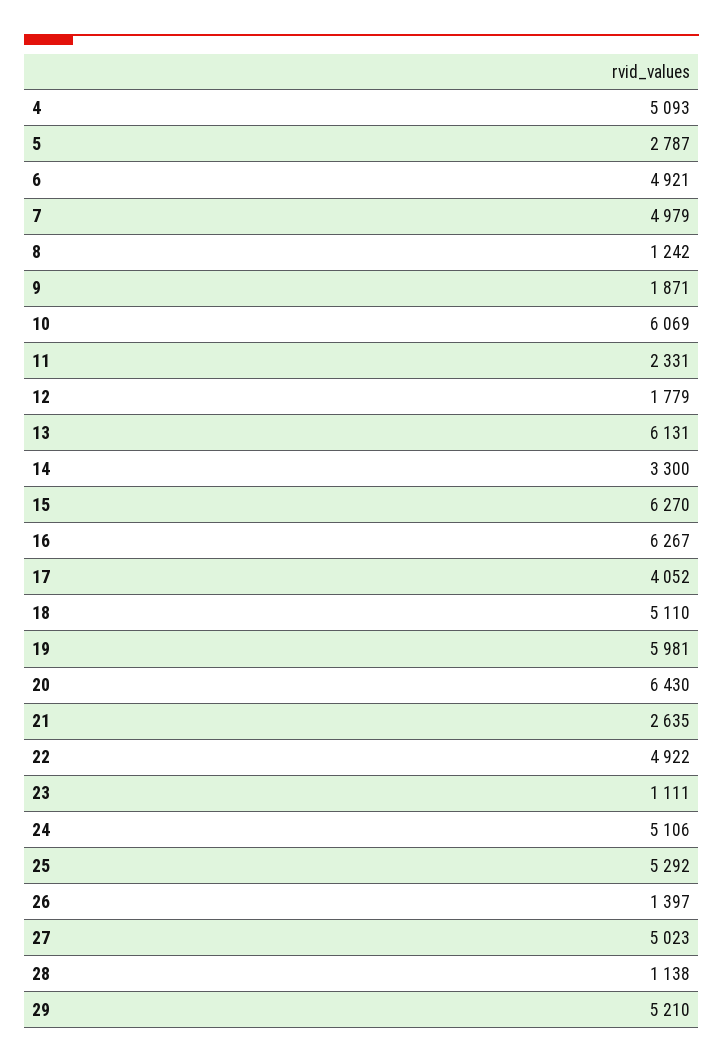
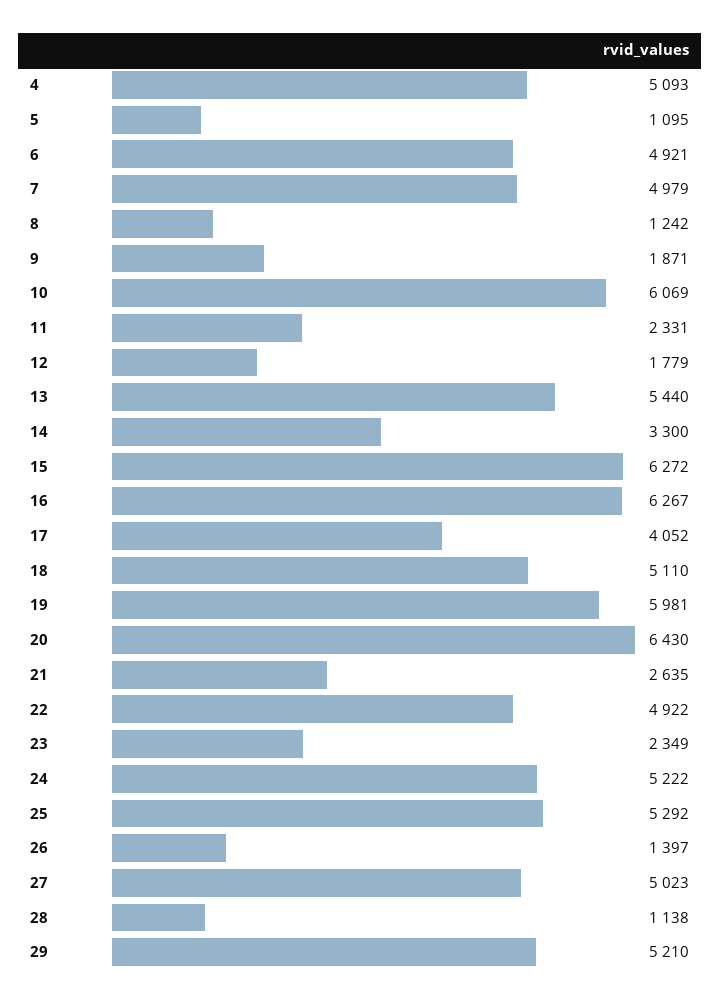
  {
    "4": 5093,
-   "5": 2787,
+   "5": 1095,
    "6": 4921,
    "7": 4979,
    "8": 1242,
    "9": 1871,
    "10": 6069,
    "11": 2331,
    "12": 1779,
-   "13": 6131,
+   "13": 5440,
    "14": 3300,
-   "15": 6270,
+   "15": 6272,
    "16": 6267,
    "17": 4052,
    "18": 5110,
    "19": 5981,
    "20": 6430,
    "21": 2635,
    "22": 4922,
-   "23": 1111,
+   "23": 2349,
-   "24": 5106,
+   "24": 5222,
    "25": 5292,
    "26": 1397,
    "27": 5023,
    "28": 1138,
    "29": 5210
  }

